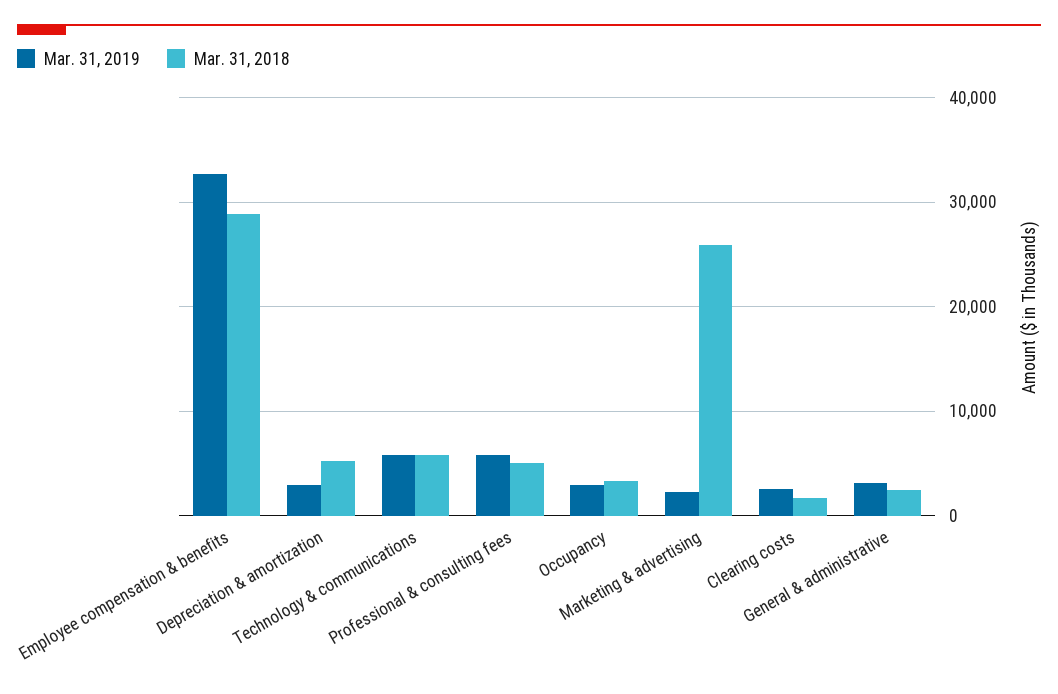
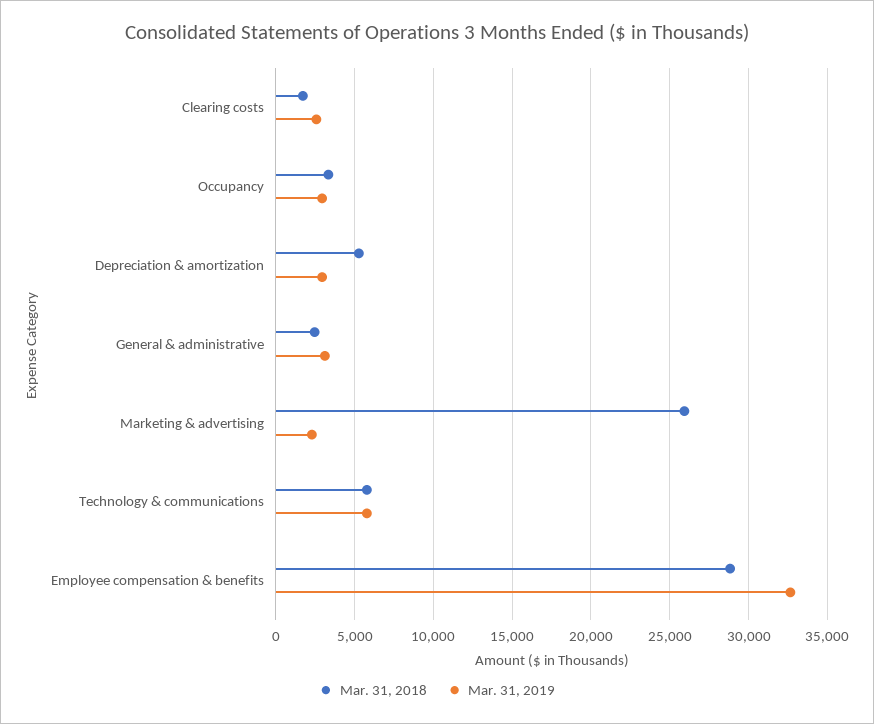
  {
    "Mar. 31, 2019": {
      "Employee compensation & benefits": 32500,
      "Depreciation & amortization": 3000,
      "Technology & communications": 6000,
-     "Professional & consulting fees": 6000,
      "Occupancy": 3000,
      "Marketing & advertising": 2500,
      "Clearing costs": 2500,
      "General & administrative": 3000
    },
    "Mar. 31, 2018": {
      "Employee compensation & benefits": 29000,
      "Depreciation & amortization": 5500,
      "Technology & communications": 6000,
-     "Professional & consulting fees": 5000,
      "Occupancy": 3500,
      "Marketing & advertising": 26000,
      "Clearing costs": 1500,
      "General & administrative": 2500
    }
  }

